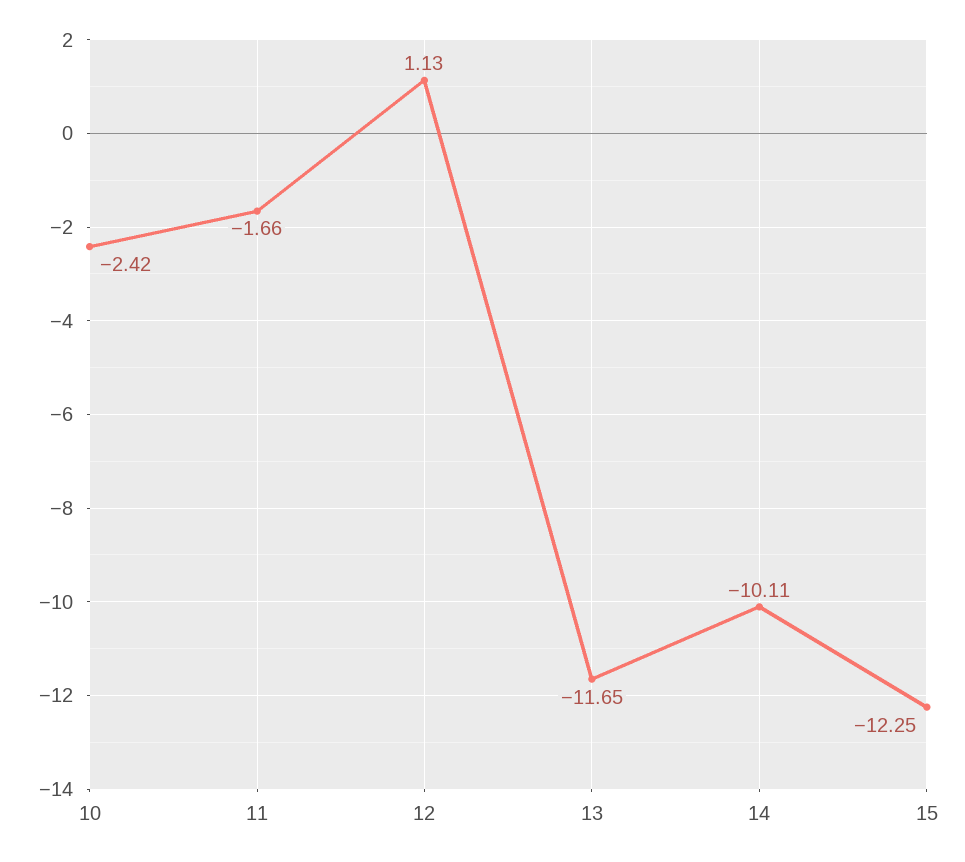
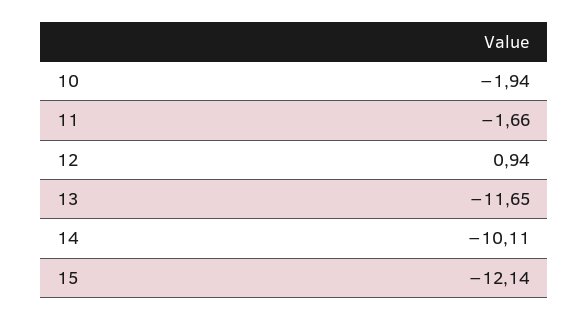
  {
-   "10": -2.42,
+   "10": -1.94,
    "11": -1.66,
-   "12": 1.13,
+   "12": 0.94,
    "13": -11.65,
    "14": -10.11,
-   "15": -12.25
+   "15": -12.14
  }

